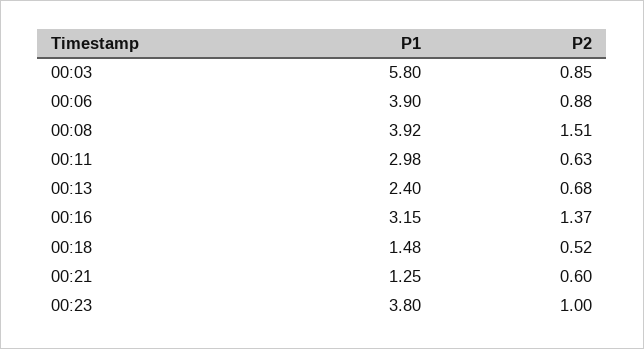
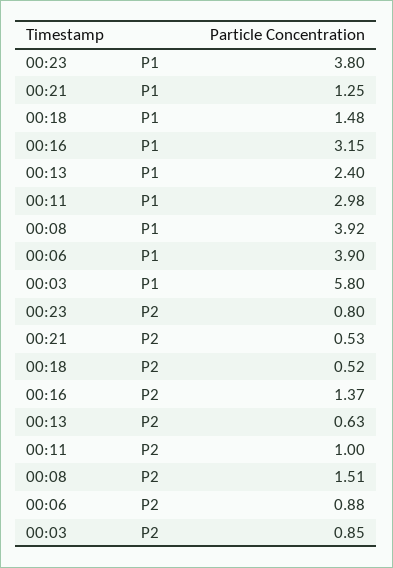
  {
    "P1": {
      "00:03": 5.8,
      "00:06": 3.9,
      "00:08": 3.92,
      "00:11": 2.98,
      "00:13": 2.4,
      "00:16": 3.15,
      "00:18": 1.48,
      "00:21": 1.25,
      "00:23": 3.8
    },
    "P2": {
      "00:03": 0.85,
      "00:06": 0.88,
      "00:08": 1.51,
-     "00:11": 0.63,
+     "00:11": 1,
-     "00:13": 0.68,
+     "00:13": 0.63,
      "00:16": 1.37,
      "00:18": 0.52,
-     "00:21": 0.6,
+     "00:21": 0.53,
-     "00:23": 1
+     "00:23": 0.8
    }
  }

